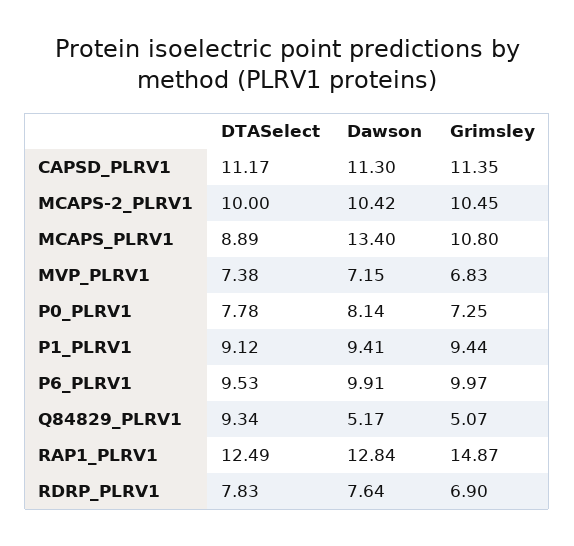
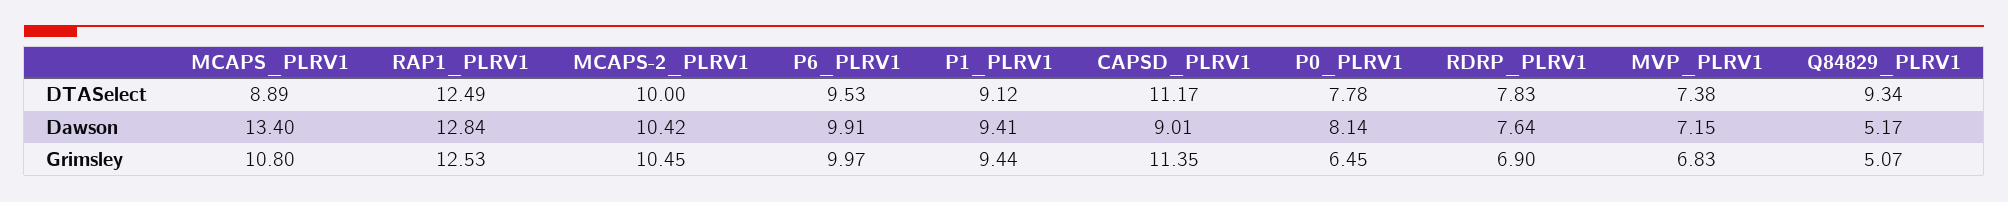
  {
    "DTASelect": {
      "CAPSD_PLRV1": 11.17,
      "MCAPS-2_PLRV1": 10,
      "MCAPS_PLRV1": 8.89,
      "MVP_PLRV1": 7.38,
      "P0_PLRV1": 7.78,
      "P1_PLRV1": 9.12,
      "P6_PLRV1": 9.53,
      "Q84829_PLRV1": 9.34,
      "RAP1_PLRV1": 12.49,
      "RDRP_PLRV1": 7.83
    },
    "Dawson": {
-     "CAPSD_PLRV1": 11.3,
+     "CAPSD_PLRV1": 9.01,
      "MCAPS-2_PLRV1": 10.42,
      "MCAPS_PLRV1": 13.4,
      "MVP_PLRV1": 7.15,
      "P0_PLRV1": 8.14,
      "P1_PLRV1": 9.41,
      "P6_PLRV1": 9.91,
      "Q84829_PLRV1": 5.17,
      "RAP1_PLRV1": 12.84,
      "RDRP_PLRV1": 7.64
    },
    "Grimsley": {
      "CAPSD_PLRV1": 11.35,
      "MCAPS-2_PLRV1": 10.45,
      "MCAPS_PLRV1": 10.8,
      "MVP_PLRV1": 6.83,
-     "P0_PLRV1": 7.25,
+     "P0_PLRV1": 6.45,
      "P1_PLRV1": 9.44,
      "P6_PLRV1": 9.97,
      "Q84829_PLRV1": 5.07,
-     "RAP1_PLRV1": 14.87,
+     "RAP1_PLRV1": 12.53,
      "RDRP_PLRV1": 6.9
    }
  }

